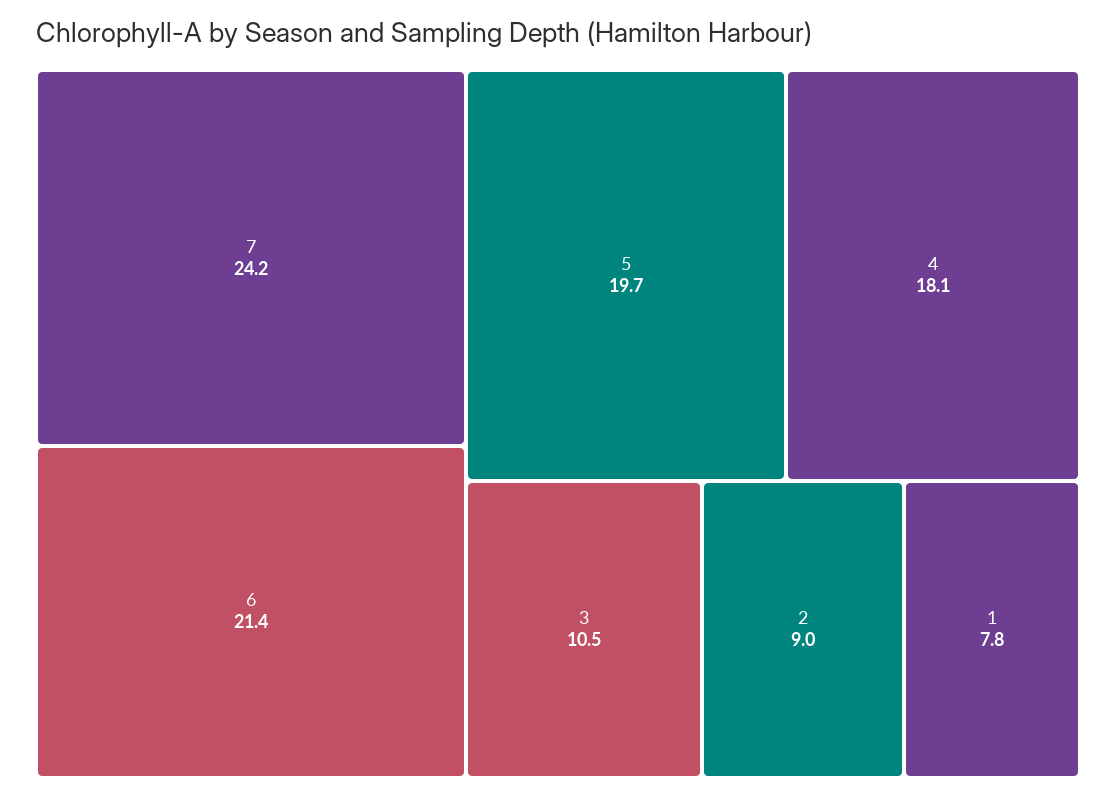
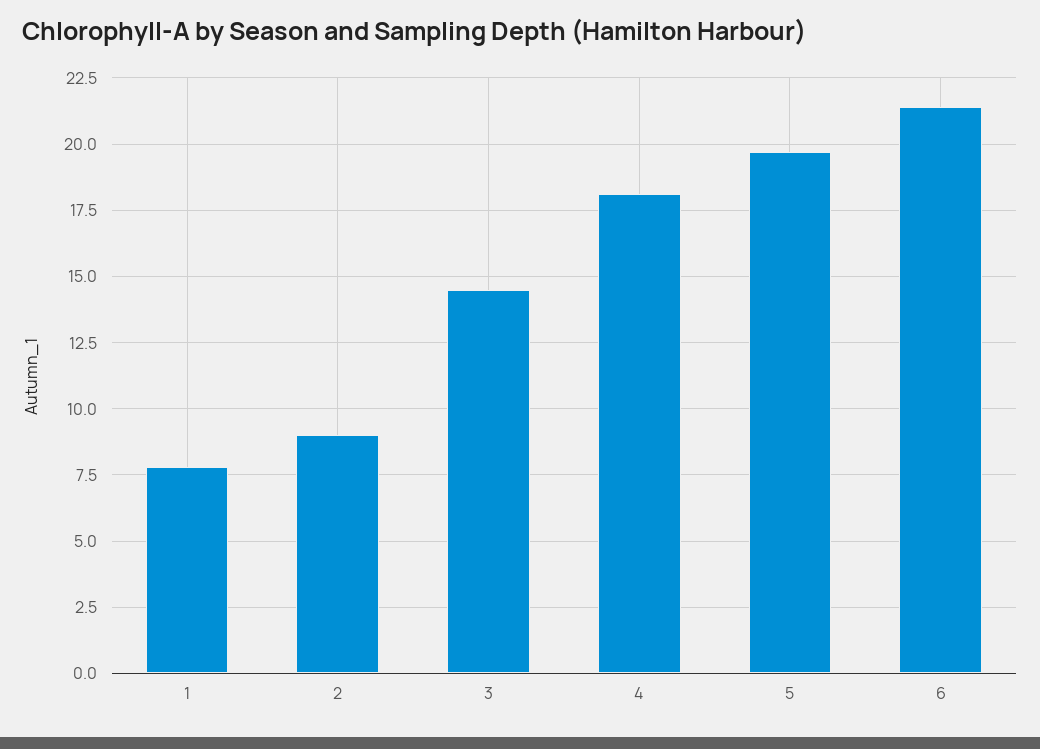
  {
-   "7": 24.2,
    "6": 21.4,
    "5": 19.7,
    "4": 18.1,
-   "3": 10.5,
+   "3": 14.5,
    "2": 9,
    "1": 7.8
  }

